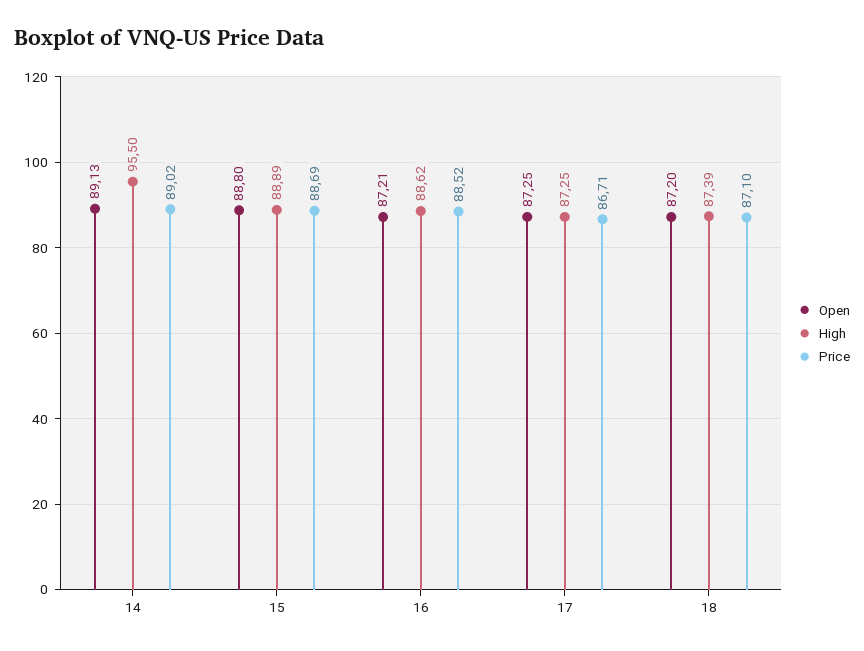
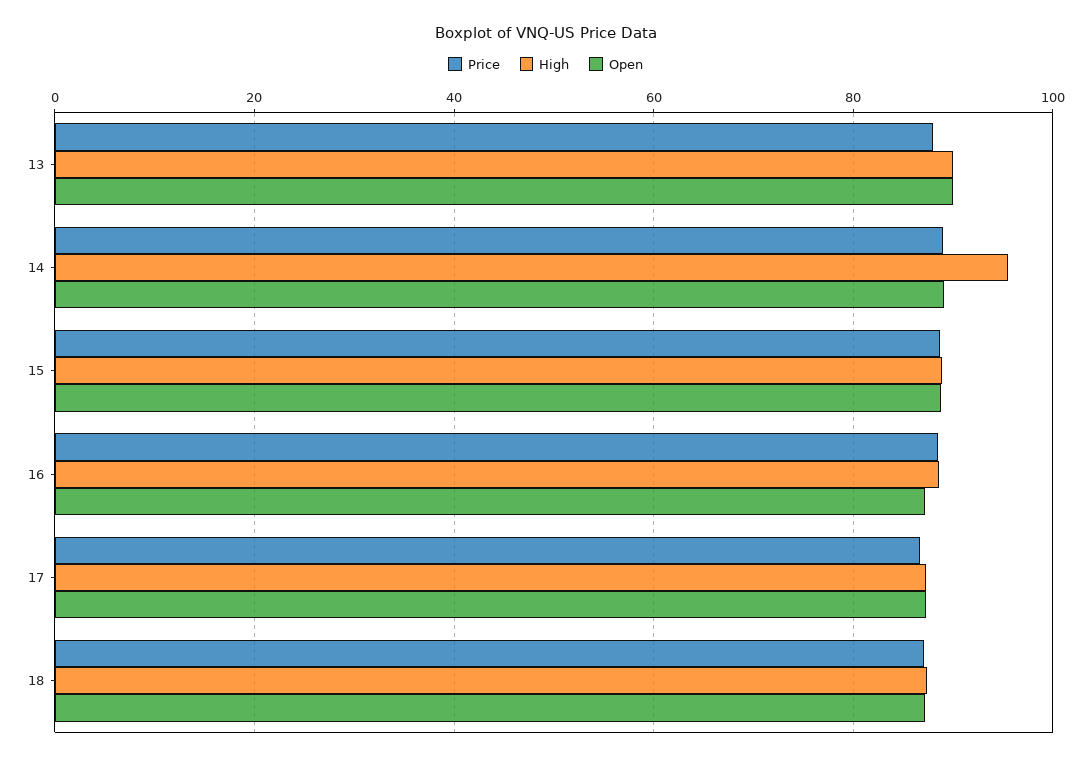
  {
    "Open": {
      "14": 89.13,
      "15": 88.8,
      "16": 87.21,
      "17": 87.25,
-     "18": 87.2
+     "18": 87.2,
+     "13": 90
    },
    "High": {
      "14": 95.5,
      "15": 88.89,
      "16": 88.62,
      "17": 87.25,
-     "18": 87.39
+     "18": 87.39,
+     "13": 90
    },
    "Price": {
      "14": 89.02,
      "15": 88.69,
      "16": 88.52,
      "17": 86.71,
-     "18": 87.1
+     "18": 87.1,
+     "13": 88
    }
  }

